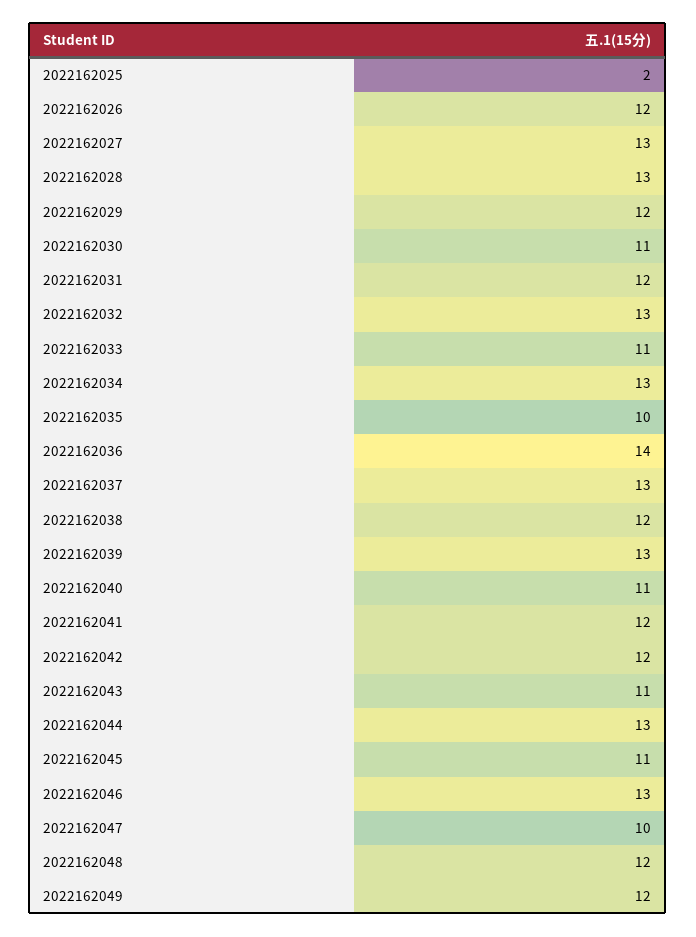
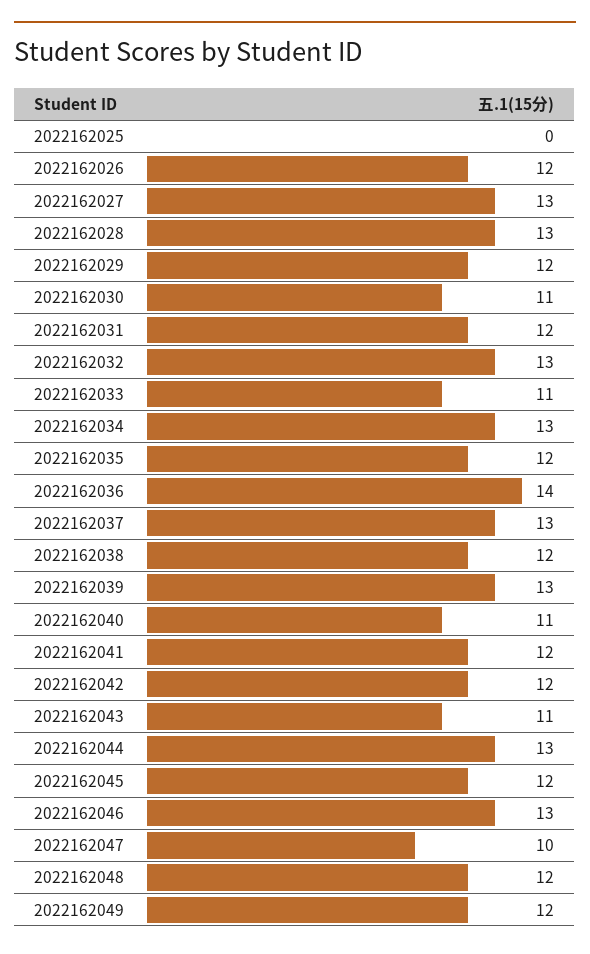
  {
-   "2022162025": 2,
+   "2022162025": 0,
    "2022162026": 12,
    "2022162027": 13,
    "2022162028": 13,
    "2022162029": 12,
    "2022162030": 11,
    "2022162031": 12,
    "2022162032": 13,
    "2022162033": 11,
    "2022162034": 13,
-   "2022162035": 10,
+   "2022162035": 12,
    "2022162036": 14,
    "2022162037": 13,
    "2022162038": 12,
    "2022162039": 13,
    "2022162040": 11,
    "2022162041": 12,
    "2022162042": 12,
    "2022162043": 11,
    "2022162044": 13,
-   "2022162045": 11,
+   "2022162045": 12,
    "2022162046": 13,
    "2022162047": 10,
    "2022162048": 12,
    "2022162049": 12
  }

